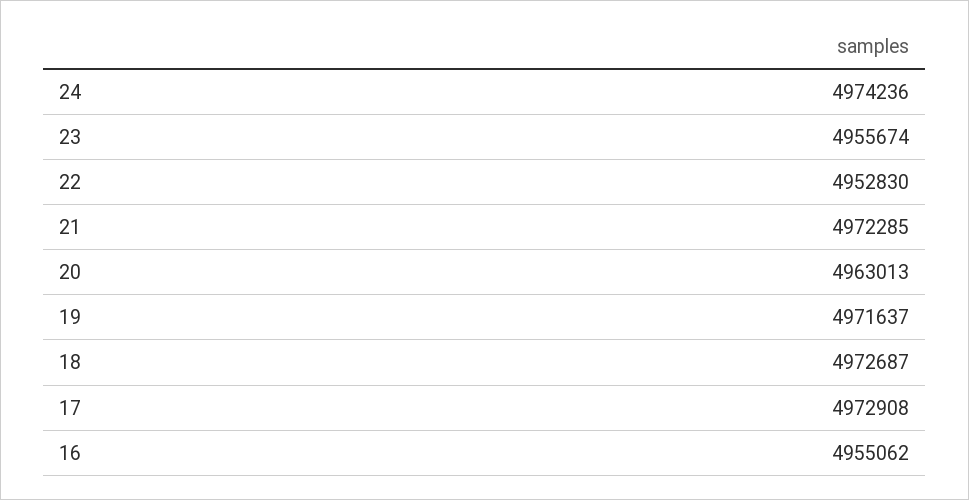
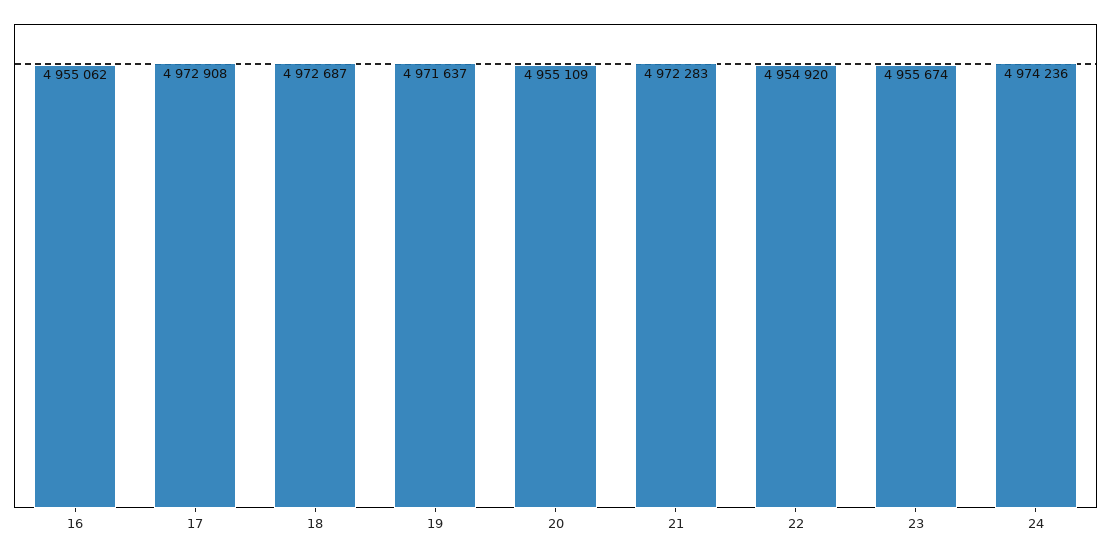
  {
    "24": 4974236,
    "23": 4955674,
-   "22": 4952830,
+   "22": 4954920,
-   "21": 4972285,
+   "21": 4972283,
-   "20": 4963013,
+   "20": 4955109,
    "19": 4971637,
    "18": 4972687,
    "17": 4972908,
    "16": 4955062
  }

